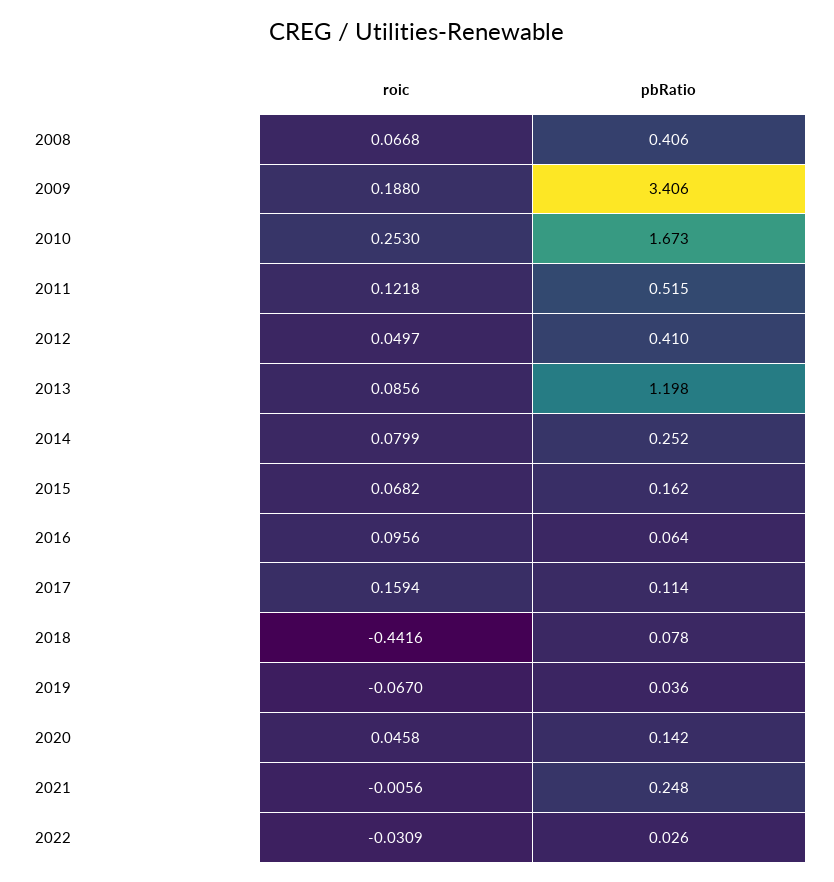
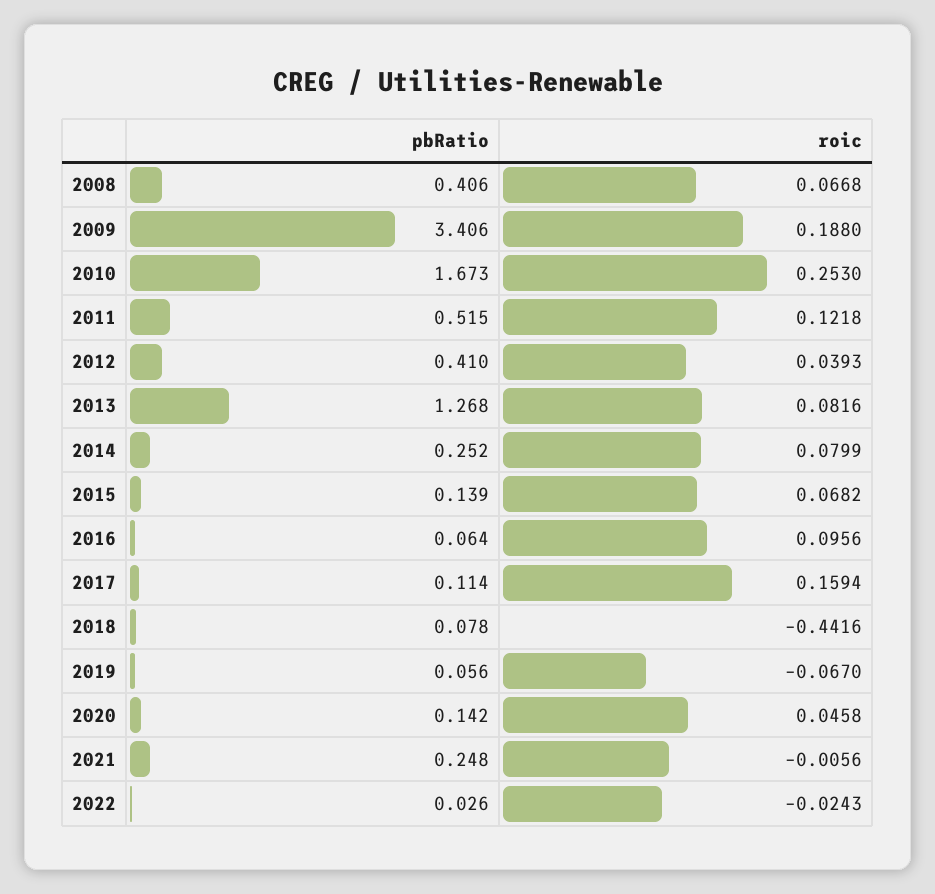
  {
    "roic": {
      "2008": 0.0668,
      "2009": 0.188,
      "2010": 0.253,
      "2011": 0.1218,
-     "2012": 0.0497,
+     "2012": 0.0393,
-     "2013": 0.0856,
+     "2013": 0.0816,
      "2014": 0.0799,
      "2015": 0.0682,
      "2016": 0.0956,
      "2017": 0.1594,
      "2018": -0.4416,
      "2019": -0.067,
      "2020": 0.0458,
      "2021": -0.0056,
-     "2022": -0.0309
+     "2022": -0.0243
    },
    "pbRatio": {
      "2008": 0.406,
      "2009": 3.406,
      "2010": 1.673,
      "2011": 0.515,
      "2012": 0.41,
-     "2013": 1.198,
+     "2013": 1.268,
      "2014": 0.252,
-     "2015": 0.162,
+     "2015": 0.139,
      "2016": 0.064,
      "2017": 0.114,
      "2018": 0.078,
-     "2019": 0.036,
+     "2019": 0.056,
      "2020": 0.142,
      "2021": 0.248,
      "2022": 0.026
    }
  }

